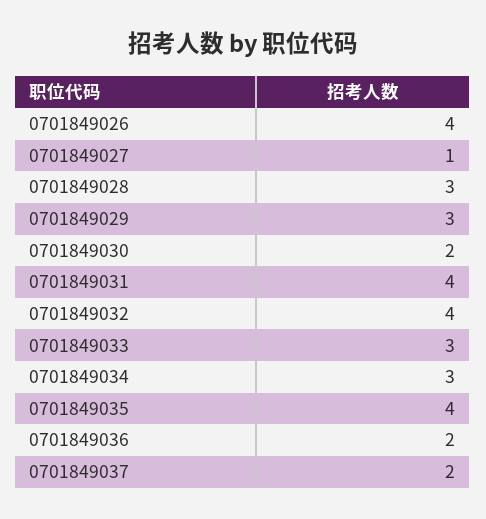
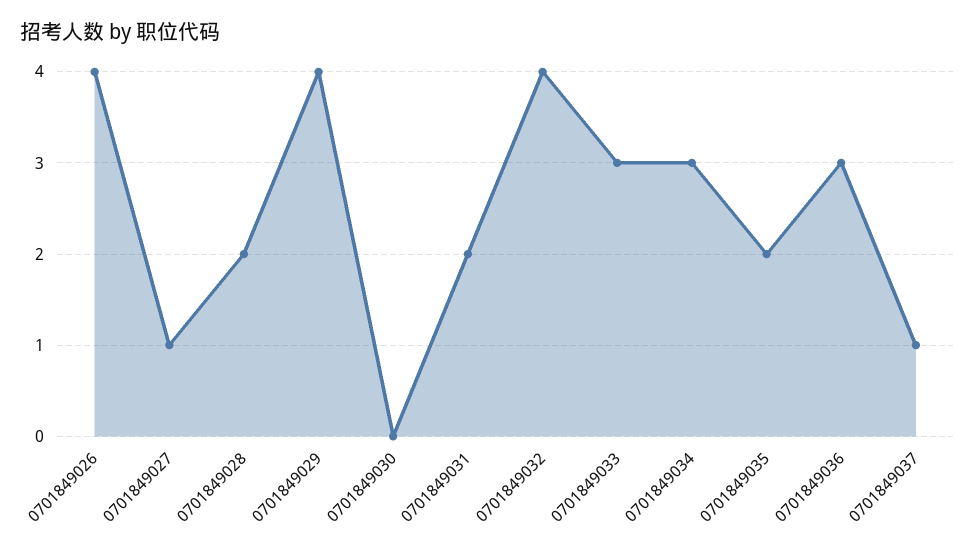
  {
    "0701849026": 4,
    "0701849027": 1,
-   "0701849028": 3,
+   "0701849028": 2,
-   "0701849029": 3,
+   "0701849029": 4,
-   "0701849030": 2,
+   "0701849030": 0,
-   "0701849031": 4,
+   "0701849031": 2,
    "0701849032": 4,
    "0701849033": 3,
    "0701849034": 3,
-   "0701849035": 4,
+   "0701849035": 2,
-   "0701849036": 2,
+   "0701849036": 3,
-   "0701849037": 2
+   "0701849037": 1
  }

